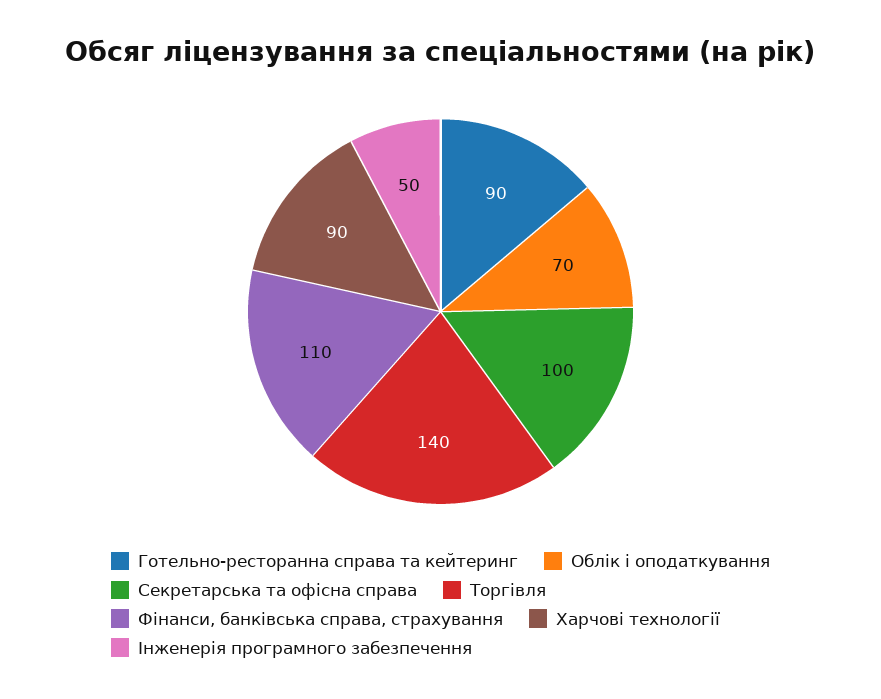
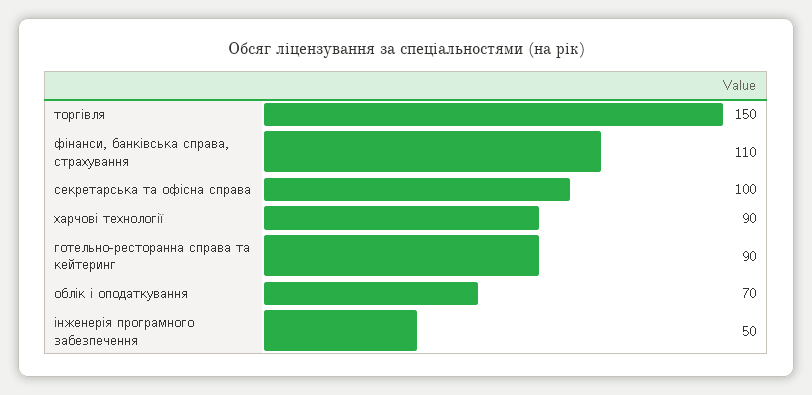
  {
    "Готельно-ресторанна справа та кейтеринг": 90,
    "Облік і оподаткування": 70,
    "Секретарська та офісна справа": 100,
-   "Торгівля": 140,
+   "Торгівля": 150,
    "Фінанси, банківська справа, страхування": 110,
    "Харчові технології": 90,
    "Інженерія програмного забезпечення": 50
  }

